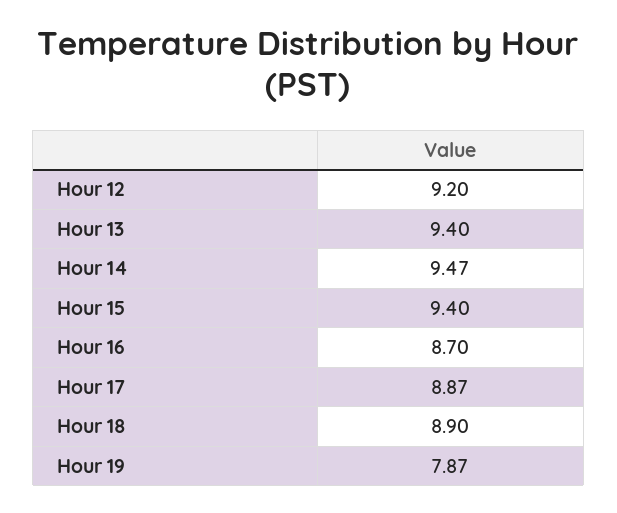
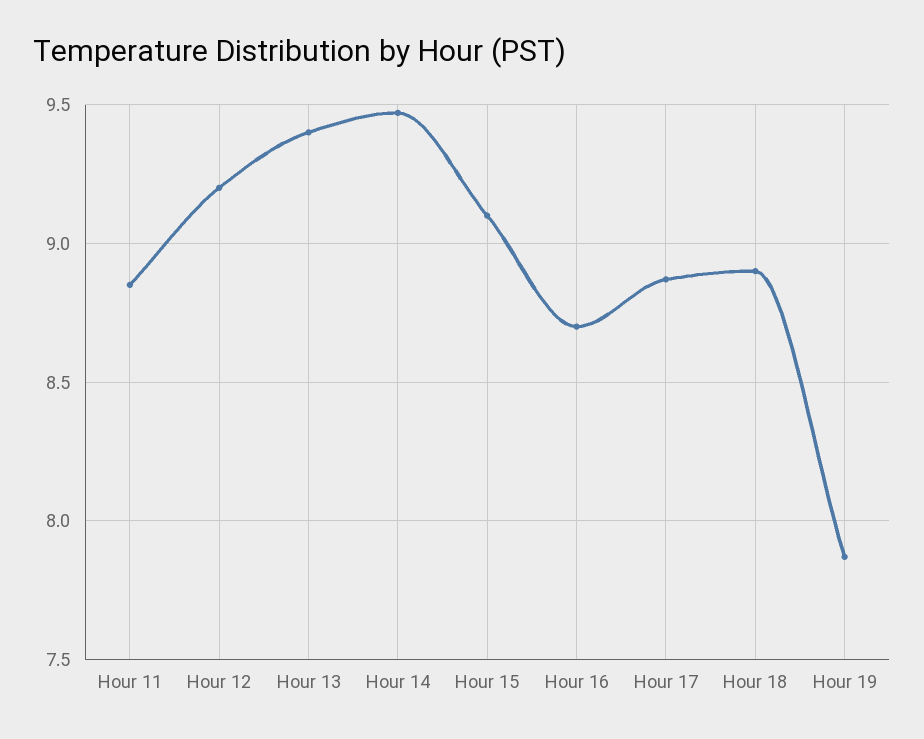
  {
    "Hour 12": 9.2,
    "Hour 13": 9.4,
    "Hour 14": 9.47,
-   "Hour 15": 9.4,
+   "Hour 15": 9.1,
    "Hour 16": 8.7,
    "Hour 17": 8.87,
    "Hour 18": 8.9,
-   "Hour 19": 7.87
+   "Hour 19": 7.87,
+   "Hour 11": 8.85
  }

